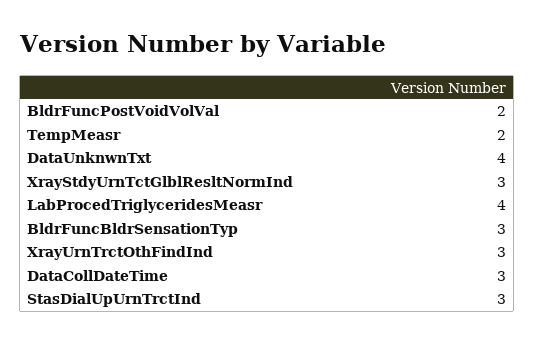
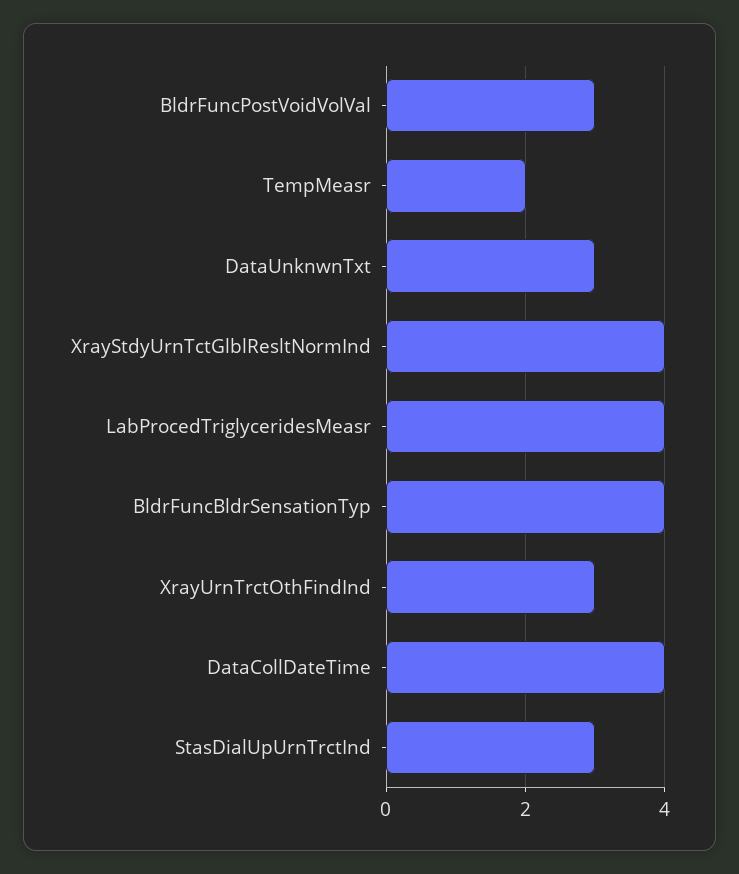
  {
-   "BldrFuncPostVoidVolVal": 2,
+   "BldrFuncPostVoidVolVal": 3,
    "TempMeasr": 2,
-   "DataUnknwnTxt": 4,
+   "DataUnknwnTxt": 3,
-   "XrayStdyUrnTctGlblResltNormInd": 3,
+   "XrayStdyUrnTctGlblResltNormInd": 4,
    "LabProcedTriglyceridesMeasr": 4,
-   "BldrFuncBldrSensationTyp": 3,
+   "BldrFuncBldrSensationTyp": 4,
    "XrayUrnTrctOthFindInd": 3,
-   "DataCollDateTime": 3,
+   "DataCollDateTime": 4,
    "StasDialUpUrnTrctInd": 3
  }

